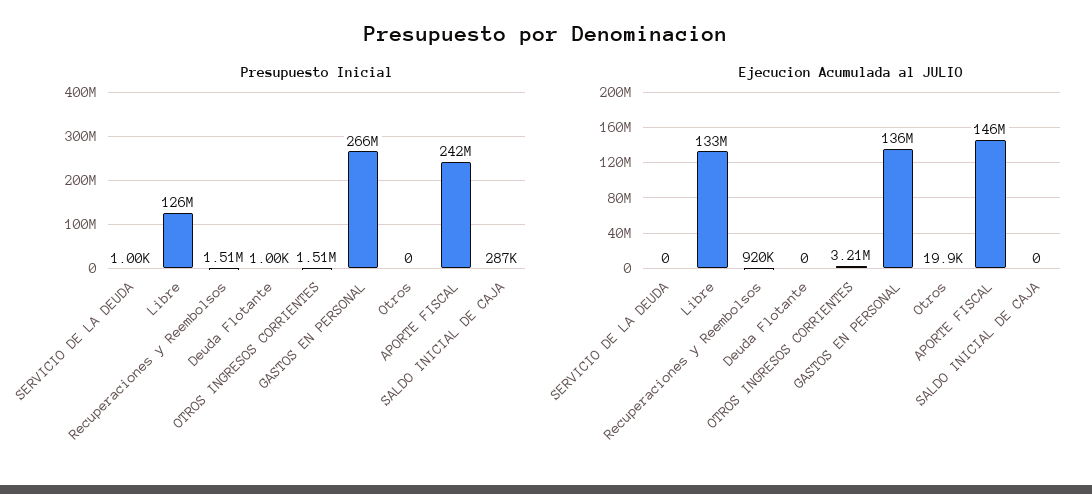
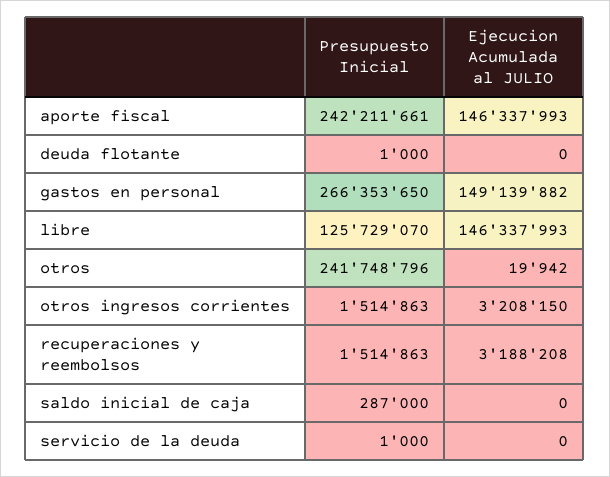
  {
    "Presupuesto Inicial": {
      "SERVICIO DE LA DEUDA": 1000,
      "Libre": 125729070,
      "Recuperaciones y Reembolsos": 1514863,
      "Deuda Flotante": 1000,
      "OTROS INGRESOS CORRIENTES": 1514863,
      "GASTOS EN PERSONAL": 266353650,
-     "Otros": 0,
+     "Otros": 241748796,
      "APORTE FISCAL": 242211661,
      "SALDO INICIAL DE CAJA": 287000
    },
    "Ejecucion Acumulada al JULIO": {
      "SERVICIO DE LA DEUDA": 0,
-     "Libre": 133000000,
+     "Libre": 146337993,
-     "Recuperaciones y Reembolsos": 920000,
+     "Recuperaciones y Reembolsos": 3188208,
      "Deuda Flotante": 0,
      "OTROS INGRESOS CORRIENTES": 3208150,
-     "GASTOS EN PERSONAL": 136000000,
+     "GASTOS EN PERSONAL": 149139882,
      "Otros": 19942,
      "APORTE FISCAL": 146337993,
      "SALDO INICIAL DE CAJA": 0
    }
  }

